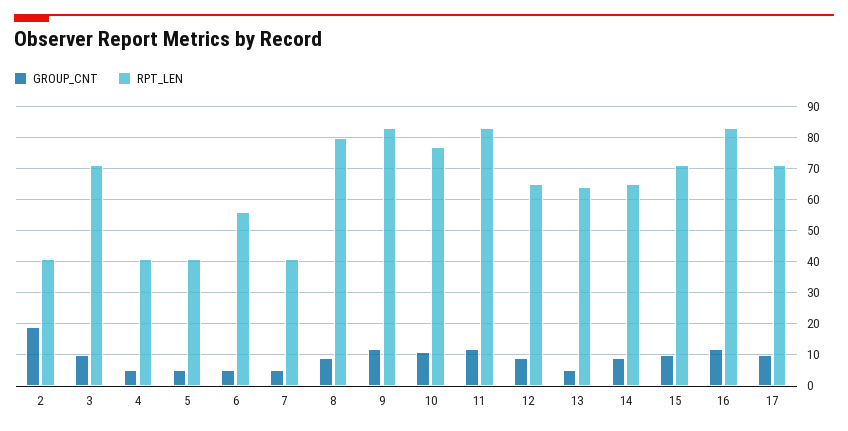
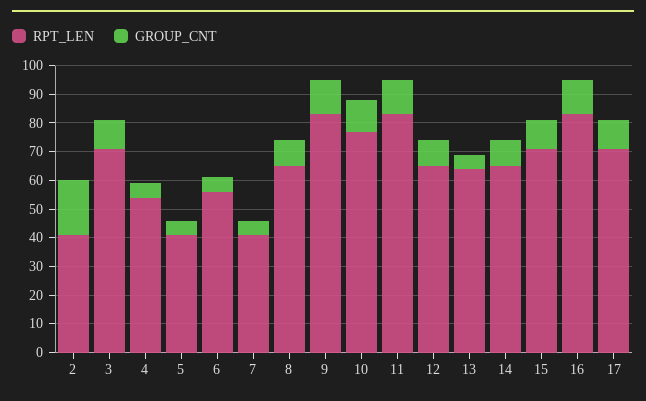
  {
    "GROUP_CNT": {
      "2": 20,
      "3": 10,
      "4": 5,
      "5": 5,
      "6": 5,
      "7": 5,
      "8": 10,
      "9": 10,
      "10": 10,
      "11": 10,
      "12": 10,
      "13": 5,
      "14": 10,
      "15": 10,
      "16": 10,
      "17": 10
    },
    "RPT_LEN": {
      "2": 40,
      "3": 70,
-     "4": 40,
+     "4": 55,
      "5": 40,
      "6": 55,
      "7": 40,
-     "8": 80,
+     "8": 65,
      "9": 85,
      "10": 75,
      "11": 85,
      "12": 65,
      "13": 65,
      "14": 65,
      "15": 70,
      "16": 85,
      "17": 70
    }
  }

